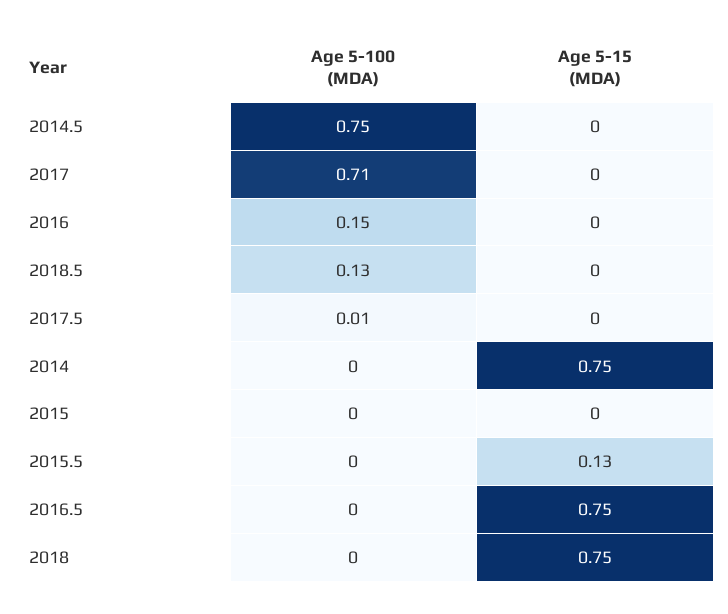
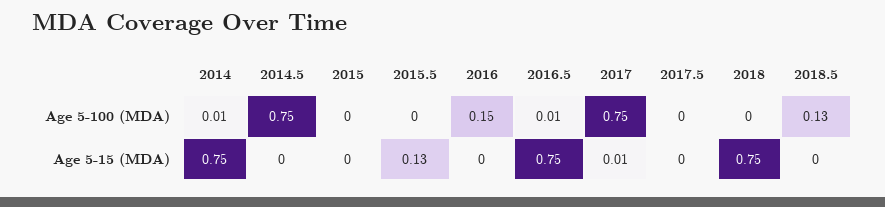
  {
    "Age 5-100 (MDA)": {
      "2014.5": 0.75,
-     "2017": 0.71,
+     "2017": 0.75,
      "2016": 0.15,
      "2018.5": 0.13,
-     "2017.5": 0.01,
+     "2017.5": 0,
-     "2014": 0,
+     "2014": 0.01,
      "2015": 0,
      "2015.5": 0,
-     "2016.5": 0,
+     "2016.5": 0.01,
      "2018": 0
    },
    "Age 5-15 (MDA)": {
      "2014.5": 0,
-     "2017": 0,
+     "2017": 0.01,
      "2016": 0,
      "2018.5": 0,
      "2017.5": 0,
      "2014": 0.75,
      "2015": 0,
      "2015.5": 0.13,
      "2016.5": 0.75,
      "2018": 0.75
    }
  }

